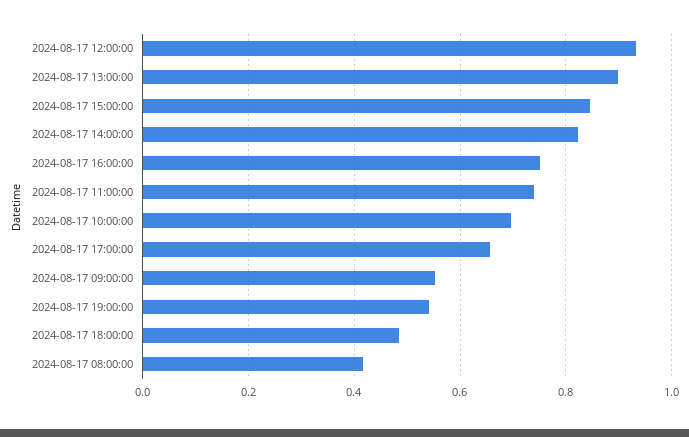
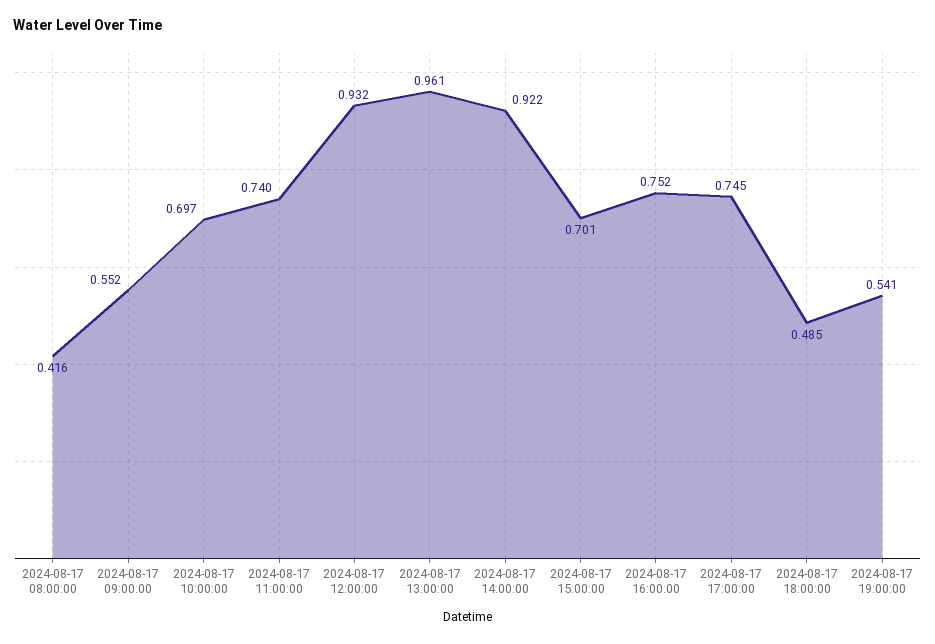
  {
    "2024-08-17 12:00:00": 0.932,
-   "2024-08-17 13:00:00": 0.9,
+   "2024-08-17 13:00:00": 0.961,
-   "2024-08-17 15:00:00": 0.84,
+   "2024-08-17 15:00:00": 0.701,
-   "2024-08-17 14:00:00": 0.82,
+   "2024-08-17 14:00:00": 0.922,
    "2024-08-17 16:00:00": 0.752,
    "2024-08-17 11:00:00": 0.74,
    "2024-08-17 10:00:00": 0.697,
-   "2024-08-17 17:00:00": 0.66,
+   "2024-08-17 17:00:00": 0.745,
    "2024-08-17 09:00:00": 0.552,
    "2024-08-17 19:00:00": 0.541,
    "2024-08-17 18:00:00": 0.485,
    "2024-08-17 08:00:00": 0.416
  }

